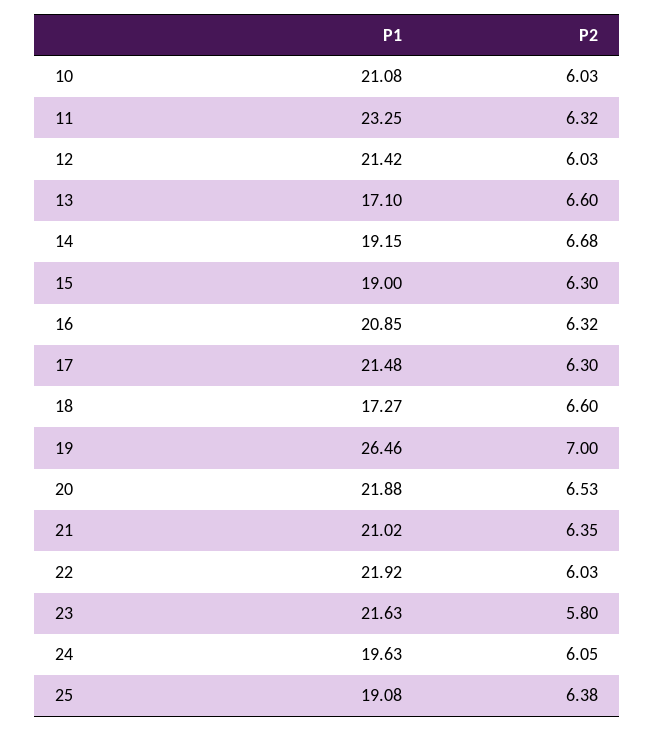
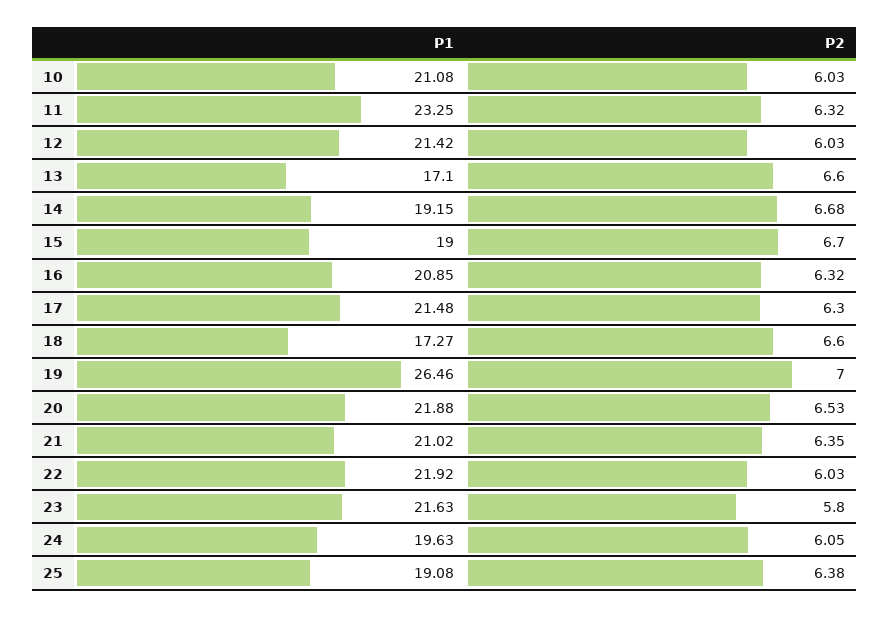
  {
    "P1": {
      "10": 21.08,
      "11": 23.25,
      "12": 21.42,
      "13": 17.1,
      "14": 19.15,
      "15": 19,
      "16": 20.85,
      "17": 21.48,
      "18": 17.27,
      "19": 26.46,
      "20": 21.88,
      "21": 21.02,
      "22": 21.92,
      "23": 21.63,
      "24": 19.63,
      "25": 19.08
    },
    "P2": {
      "10": 6.03,
      "11": 6.32,
      "12": 6.03,
      "13": 6.6,
      "14": 6.68,
-     "15": 6.3,
+     "15": 6.7,
      "16": 6.32,
      "17": 6.3,
      "18": 6.6,
      "19": 7,
      "20": 6.53,
      "21": 6.35,
      "22": 6.03,
      "23": 5.8,
      "24": 6.05,
      "25": 6.38
    }
  }

